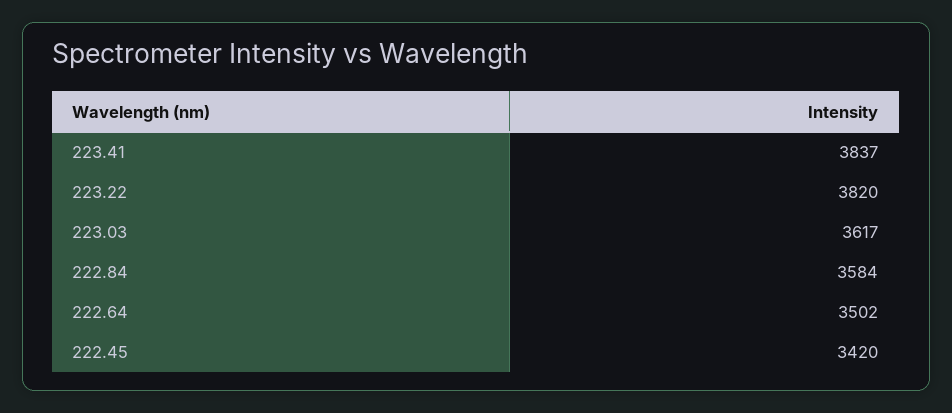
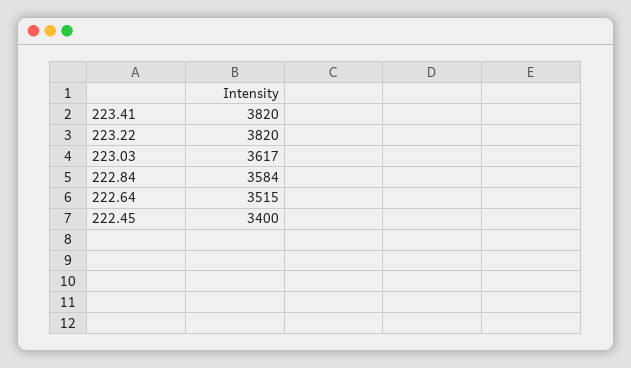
  {
-   "223.41": 3837,
+   "223.41": 3820,
    "223.22": 3820,
    "223.03": 3617,
    "222.84": 3584,
-   "222.64": 3502,
+   "222.64": 3515,
-   "222.45": 3420
+   "222.45": 3400
  }

